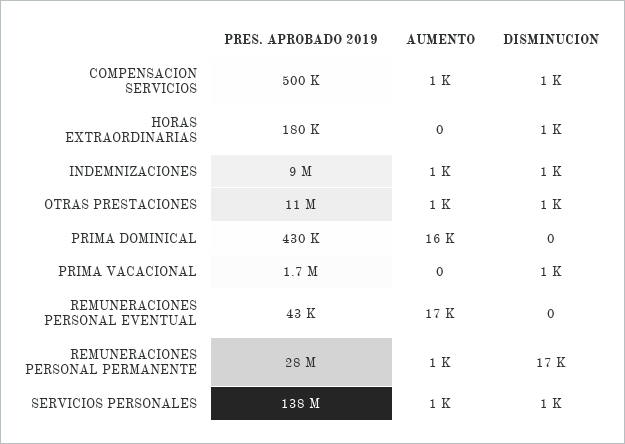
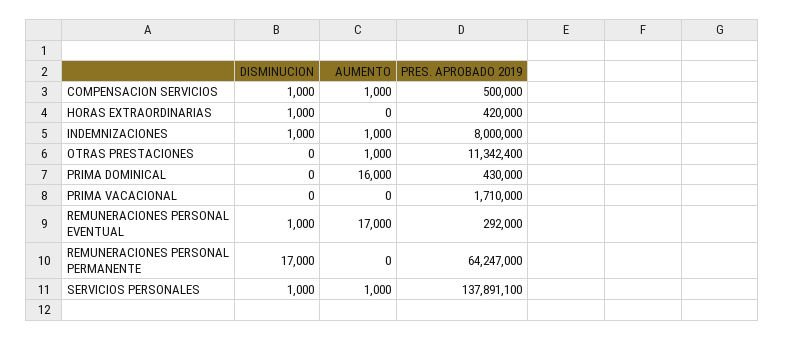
  {
    "PRES. APROBADO 2019": {
      "COMPENSACION SERVICIOS": 500000,
-     "HORAS EXTRAORDINARIAS": 180000,
+     "HORAS EXTRAORDINARIAS": 420000,
-     "INDEMNIZACIONES": 9000000,
+     "INDEMNIZACIONES": 8000000,
      "OTRAS PRESTACIONES": 11342400,
      "PRIMA DOMINICAL": 430000,
      "PRIMA VACACIONAL": 1710000,
-     "REMUNERACIONES PERSONAL EVENTUAL": 43000,
+     "REMUNERACIONES PERSONAL EVENTUAL": 292000,
-     "REMUNERACIONES PERSONAL PERMANENTE": 28000000,
+     "REMUNERACIONES PERSONAL PERMANENTE": 64247000,
      "SERVICIOS PERSONALES": 137891100
    },
    "AUMENTO": {
      "COMPENSACION SERVICIOS": 1000,
      "HORAS EXTRAORDINARIAS": 0,
      "INDEMNIZACIONES": 1000,
      "OTRAS PRESTACIONES": 1000,
      "PRIMA DOMINICAL": 16000,
      "PRIMA VACACIONAL": 0,
      "REMUNERACIONES PERSONAL EVENTUAL": 17000,
-     "REMUNERACIONES PERSONAL PERMANENTE": 1000,
+     "REMUNERACIONES PERSONAL PERMANENTE": 0,
      "SERVICIOS PERSONALES": 1000
    },
    "DISMINUCION": {
      "COMPENSACION SERVICIOS": 1000,
      "HORAS EXTRAORDINARIAS": 1000,
      "INDEMNIZACIONES": 1000,
-     "OTRAS PRESTACIONES": 1000,
+     "OTRAS PRESTACIONES": 0,
      "PRIMA DOMINICAL": 0,
-     "PRIMA VACACIONAL": 1000,
+     "PRIMA VACACIONAL": 0,
-     "REMUNERACIONES PERSONAL EVENTUAL": 0,
+     "REMUNERACIONES PERSONAL EVENTUAL": 1000,
      "REMUNERACIONES PERSONAL PERMANENTE": 17000,
      "SERVICIOS PERSONALES": 1000
    }
  }

